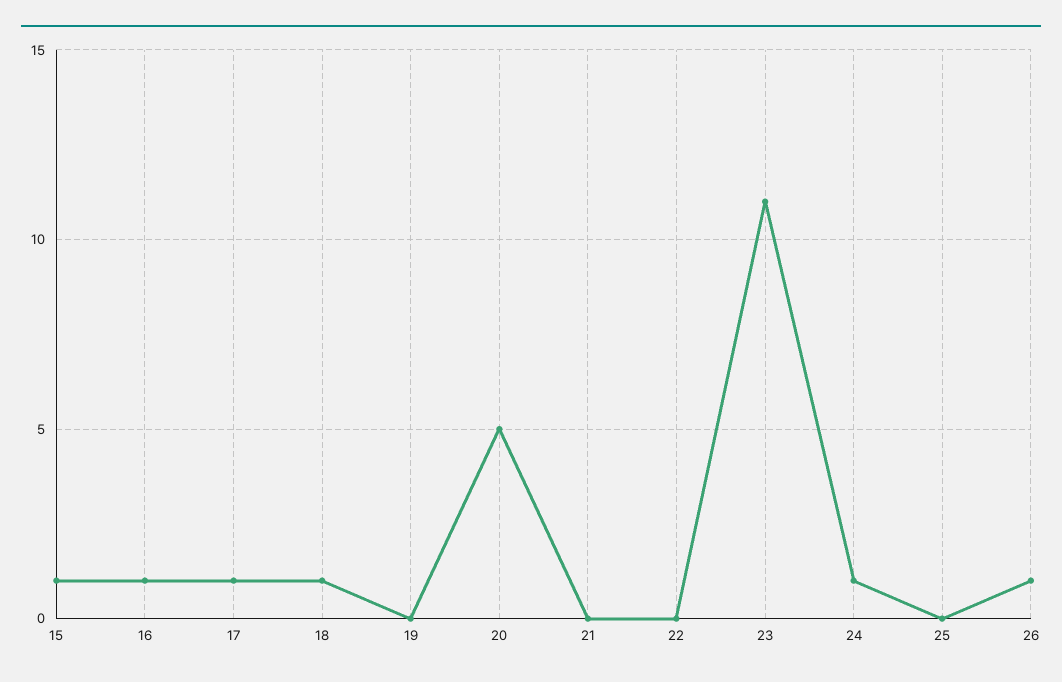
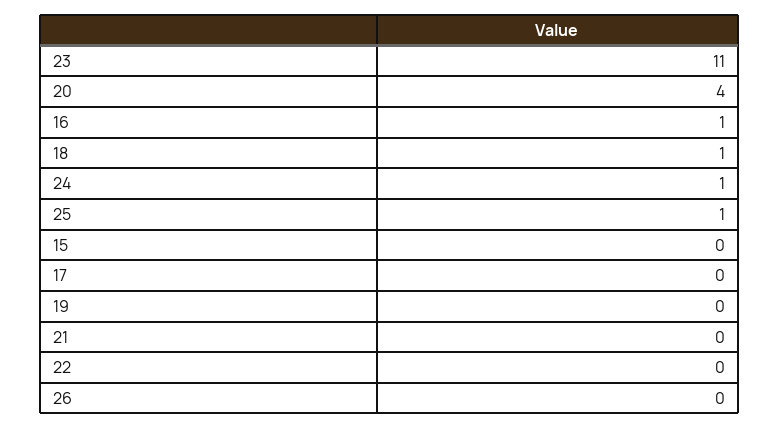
  {
-   "15": 1,
+   "15": 0,
    "16": 1,
-   "17": 1,
+   "17": 0,
    "18": 1,
    "19": 0,
-   "20": 5,
+   "20": 4,
    "21": 0,
    "22": 0,
    "23": 11,
    "24": 1,
-   "25": 0,
+   "25": 1,
-   "26": 1
+   "26": 0
  }

